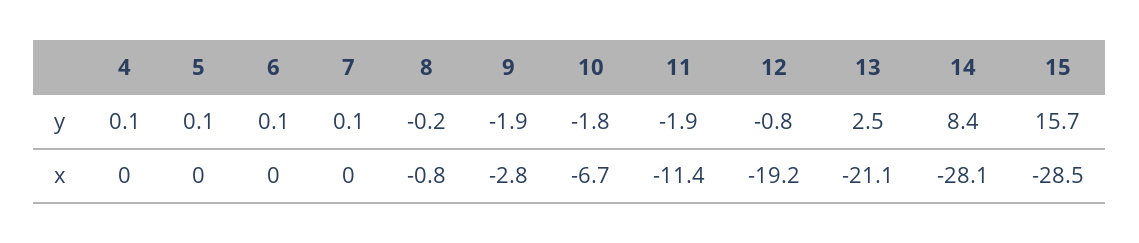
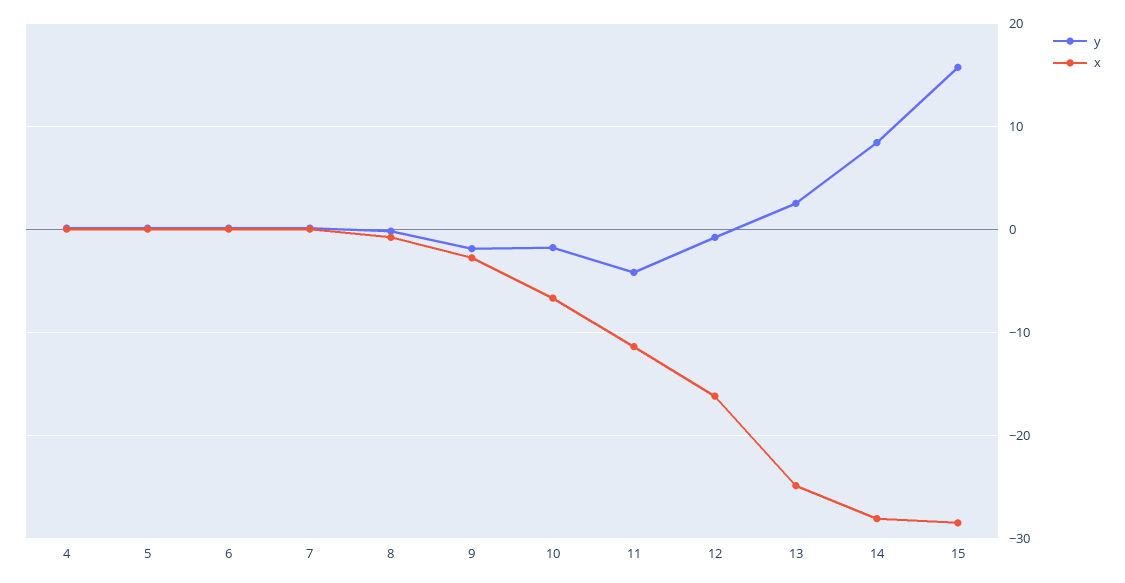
  {
    "y": {
      "4": 0.1,
      "5": 0.1,
      "6": 0.1,
      "7": 0.1,
      "8": -0.2,
      "9": -1.9,
      "10": -1.8,
-     "11": -1.9,
+     "11": -4,
      "12": -0.8,
      "13": 2.5,
      "14": 8.4,
      "15": 15.7
    },
    "x": {
      "4": 0,
      "5": 0,
      "6": 0,
      "7": 0,
      "8": -0.8,
      "9": -2.8,
      "10": -6.7,
      "11": -11.4,
-     "12": -19.2,
+     "12": -16,
-     "13": -21.1,
+     "13": -25,
      "14": -28.1,
      "15": -28.5
    }
  }

